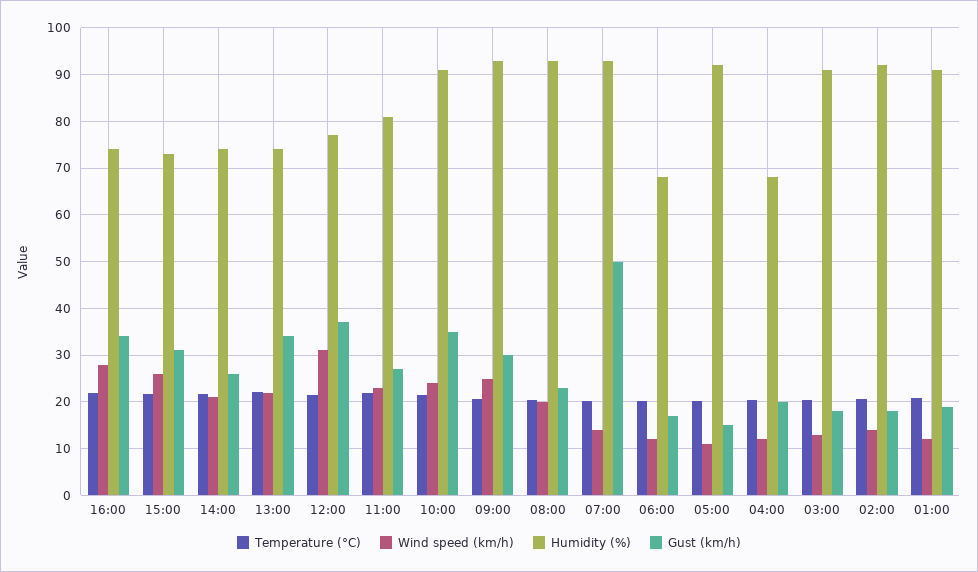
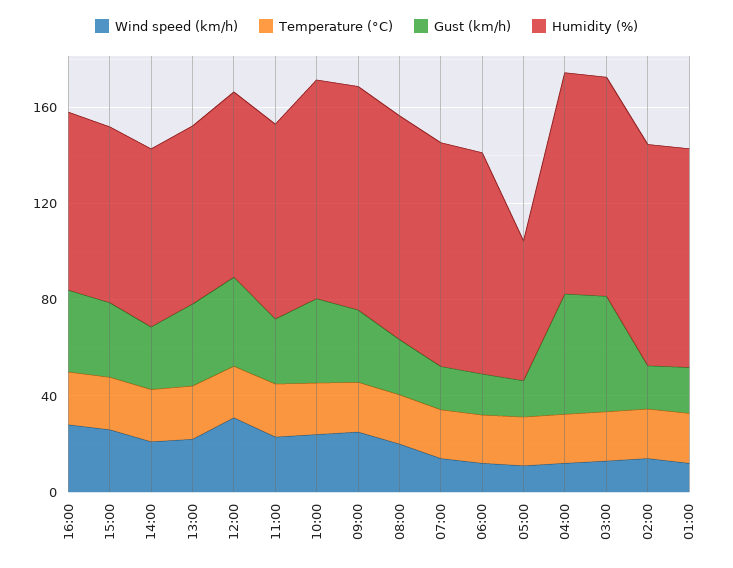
  {
    "Temperature (°C)": {
      "16:00": 22,
      "15:00": 22,
      "14:00": 22,
      "13:00": 22,
      "12:00": 22,
      "11:00": 22,
      "10:00": 22,
      "09:00": 20,
      "08:00": 20,
      "07:00": 20,
      "06:00": 20,
      "05:00": 20,
      "04:00": 20,
      "03:00": 20,
      "02:00": 20,
      "01:00": 20
    },
    "Wind speed (km/h)": {
      "16:00": 28,
      "15:00": 26,
      "14:00": 22,
      "13:00": 22,
      "12:00": 32,
      "11:00": 24,
      "10:00": 24,
      "09:00": 26,
      "08:00": 20,
      "07:00": 14,
      "06:00": 12,
      "05:00": 12,
      "04:00": 12,
      "03:00": 14,
      "02:00": 14,
      "01:00": 12
    },
    "Humidity (%)": {
      "16:00": 74,
      "15:00": 74,
      "14:00": 74,
      "13:00": 74,
      "12:00": 78,
      "11:00": 82,
      "10:00": 92,
      "09:00": 94,
      "08:00": 94,
      "07:00": 94,
-     "06:00": 68,
+     "06:00": 90,
-     "05:00": 92,
+     "05:00": 60,
-     "04:00": 68,
+     "04:00": 90,
      "03:00": 92,
      "02:00": 92,
      "01:00": 92
    },
    "Gust (km/h)": {
      "16:00": 34,
      "15:00": 32,
      "14:00": 26,
      "13:00": 34,
      "12:00": 38,
      "11:00": 28,
      "10:00": 36,
      "09:00": 30,
      "08:00": 24,
-     "07:00": 50,
+     "07:00": 20,
      "06:00": 18,
      "05:00": 16,
-     "04:00": 20,
+     "04:00": 50,
-     "03:00": 18,
+     "03:00": 50,
      "02:00": 18,
      "01:00": 20
    }
  }

